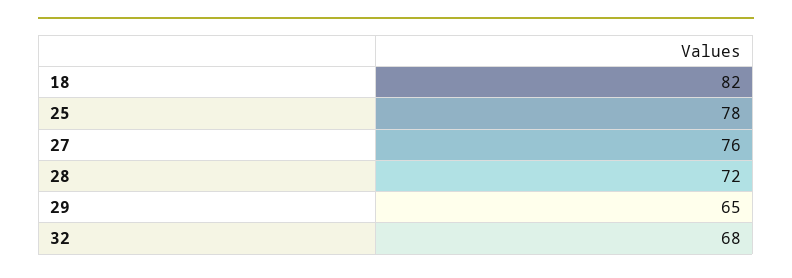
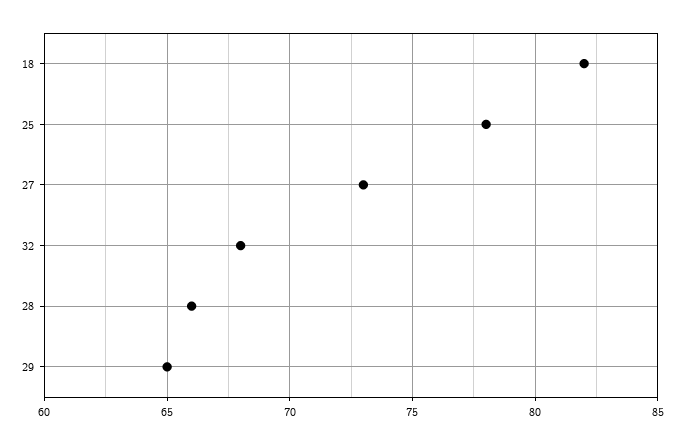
  {
    "18": 82,
    "25": 78,
-   "27": 76,
+   "27": 73,
-   "28": 72,
+   "28": 66,
    "29": 65,
    "32": 68
  }

